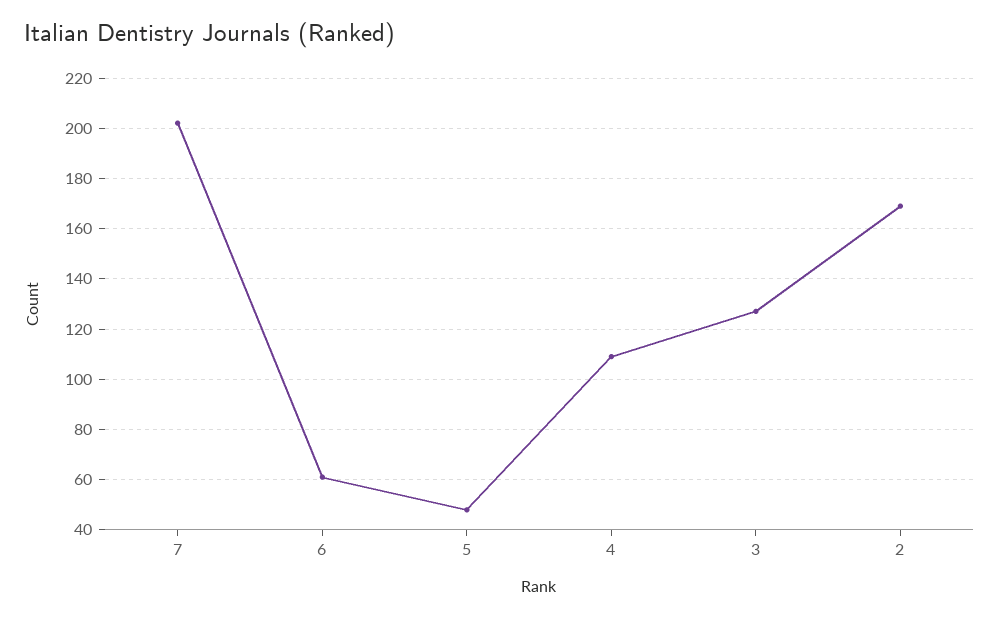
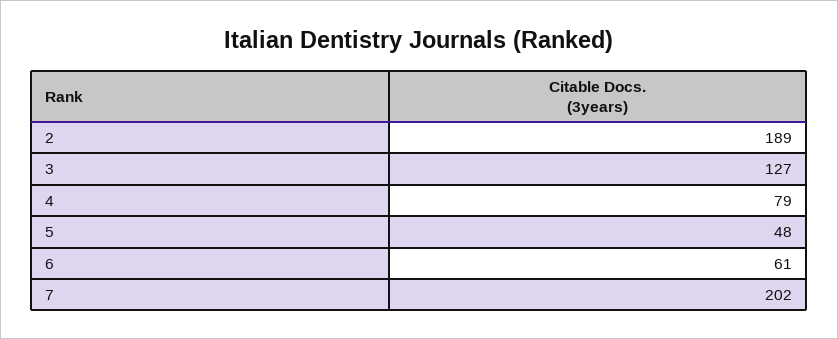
  {
    "7": 202,
    "6": 61,
    "5": 48,
-   "4": 110,
+   "4": 79,
    "3": 127,
-   "2": 170
+   "2": 189
  }

